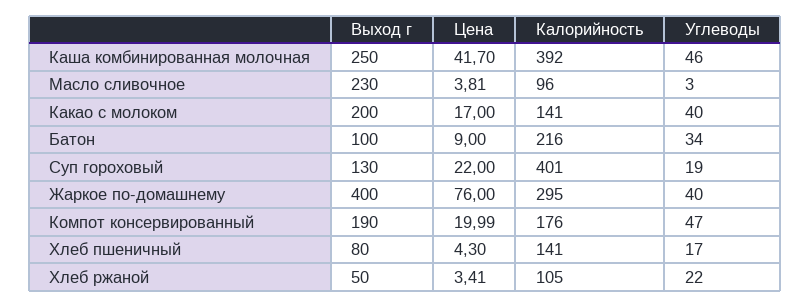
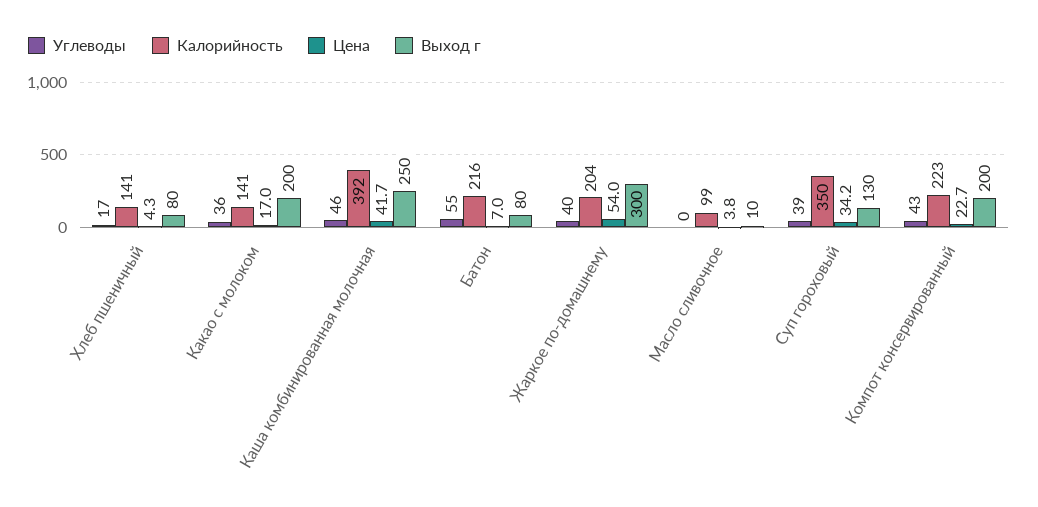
  {
    "Выход г": {
      "Каша комбинированная молочная": 250,
-     "Масло сливочное": 230,
+     "Масло сливочное": 10,
      "Какао с молоком": 200,
-     "Батон": 100,
+     "Батон": 80,
      "Суп гороховый": 130,
-     "Жаркое по-домашнему": 400,
+     "Жаркое по-домашнему": 300,
-     "Компот консервированный": 190,
+     "Компот консервированный": 200,
-     "Хлеб пшеничный": 80,
+     "Хлеб пшеничный": 80
-     "Хлеб ржаной": 50
    },
    "Цена": {
      "Каша комбинированная молочная": 41.7,
      "Масло сливочное": 3.81,
      "Какао с молоком": 17,
-     "Батон": 9,
+     "Батон": 7,
-     "Суп гороховый": 22,
+     "Суп гороховый": 34.2,
-     "Жаркое по-домашнему": 76,
+     "Жаркое по-домашнему": 54,
-     "Компот консервированный": 19.99,
+     "Компот консервированный": 22.7,
-     "Хлеб пшеничный": 4.3,
+     "Хлеб пшеничный": 4.3
-     "Хлеб ржаной": 3.41
    },
    "Калорийность": {
      "Каша комбинированная молочная": 392,
-     "Масло сливочное": 96,
+     "Масло сливочное": 99,
      "Какао с молоком": 141,
      "Батон": 216,
-     "Суп гороховый": 401,
+     "Суп гороховый": 350,
-     "Жаркое по-домашнему": 295,
+     "Жаркое по-домашнему": 204,
-     "Компот консервированный": 176,
+     "Компот консервированный": 223,
-     "Хлеб пшеничный": 141,
+     "Хлеб пшеничный": 141
-     "Хлеб ржаной": 105
    },
    "Углеводы": {
      "Каша комбинированная молочная": 46,
-     "Масло сливочное": 3,
+     "Масло сливочное": 0,
-     "Какао с молоком": 40,
+     "Какао с молоком": 36,
-     "Батон": 34,
+     "Батон": 55,
-     "Суп гороховый": 19,
+     "Суп гороховый": 39,
      "Жаркое по-домашнему": 40,
-     "Компот консервированный": 47,
+     "Компот консервированный": 43,
-     "Хлеб пшеничный": 17,
+     "Хлеб пшеничный": 17
-     "Хлеб ржаной": 22
    }
  }

